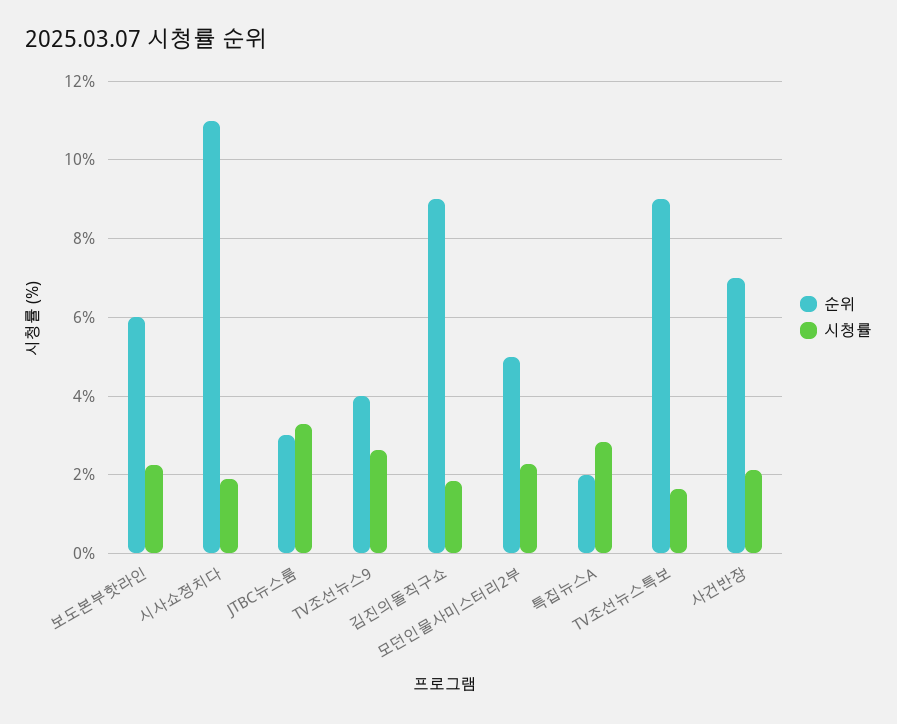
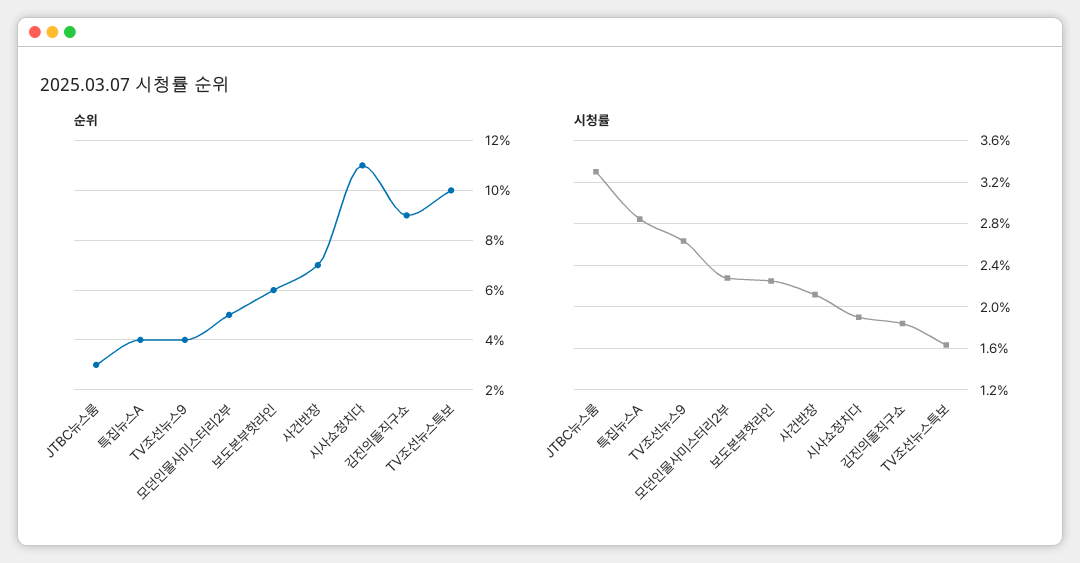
  {
    "순위": {
      "보도본부핫라인": 6,
      "시사쇼정치다": 11,
      "JTBC뉴스룸": 3,
      "TV조선뉴스9": 4,
      "김진의돌직구쇼": 9,
      "모던인물사미스터리2부": 5,
-     "특집뉴스A": 2,
+     "특집뉴스A": 4,
-     "TV조선뉴스특보": 9,
+     "TV조선뉴스특보": 10,
      "사건반장": 7
    },
    "시청률": {
      "보도본부핫라인": 2.2,
      "시사쇼정치다": 1.9,
      "JTBC뉴스룸": 3.3,
      "TV조선뉴스9": 2.6,
      "김진의돌직구쇼": 1.8,
      "모던인물사미스터리2부": 2.3,
      "특집뉴스A": 2.8,
      "TV조선뉴스특보": 1.6,
      "사건반장": 2.1
    }
  }

